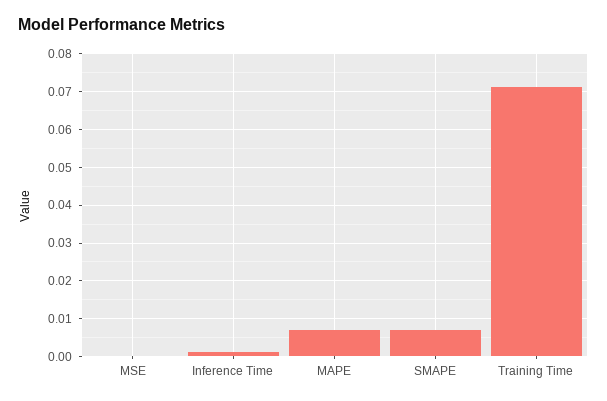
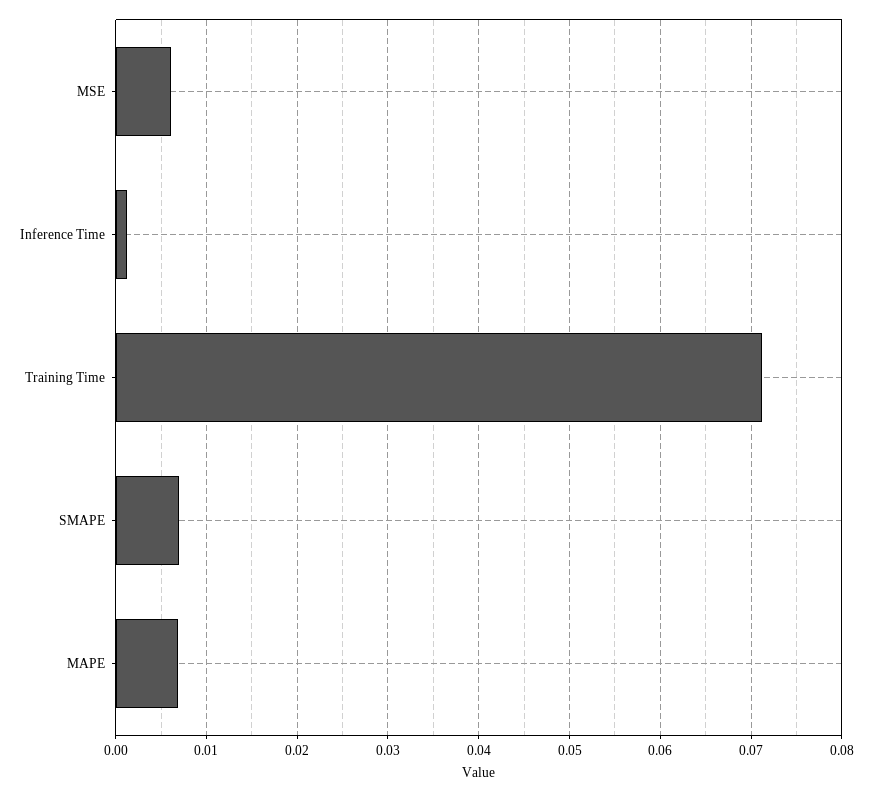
  {
-   "MSE": 0,
+   "MSE": 0.006,
    "Inference Time": 0.001,
    "MAPE": 0.007,
    "SMAPE": 0.007,
    "Training Time": 0.071
  }

